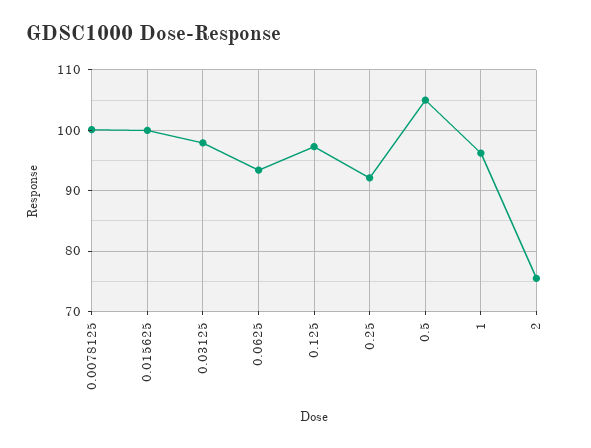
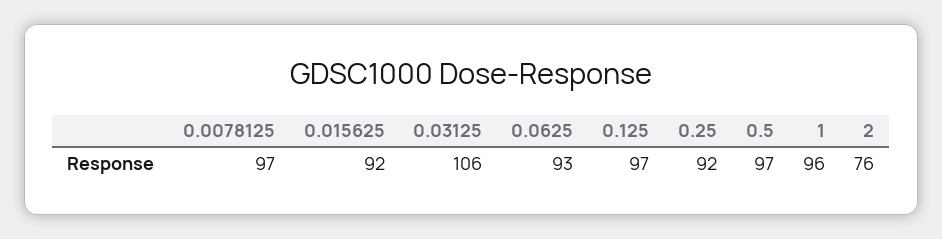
  {
-   "0.0078125": 100,
+   "0.0078125": 97,
-   "0.015625": 100,
+   "0.015625": 92,
-   "0.03125": 98,
+   "0.03125": 106,
    "0.0625": 93,
    "0.125": 97,
    "0.25": 92,
-   "0.5": 105,
+   "0.5": 97,
    "1": 96,
    "2": 76
  }

